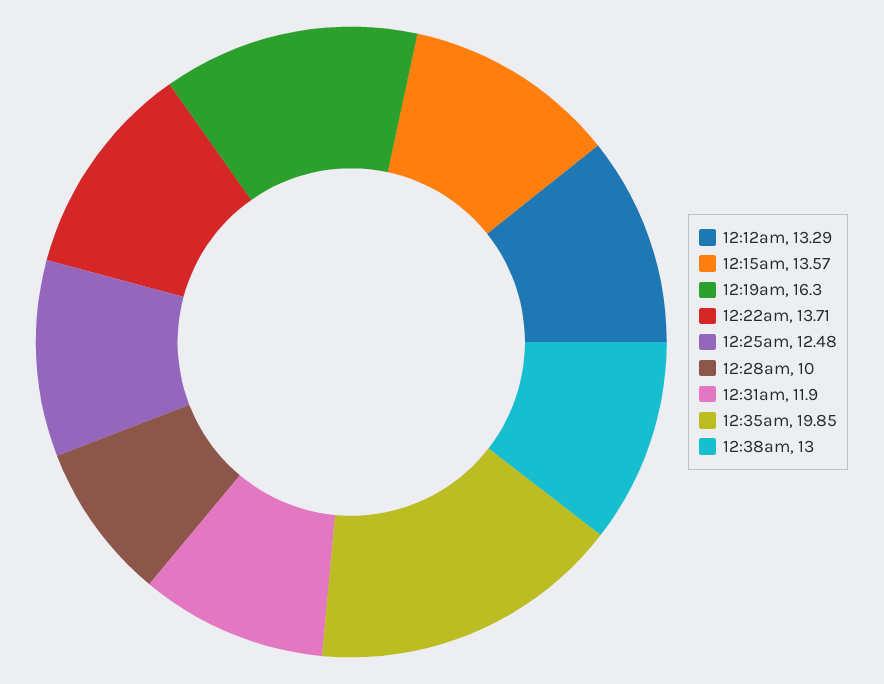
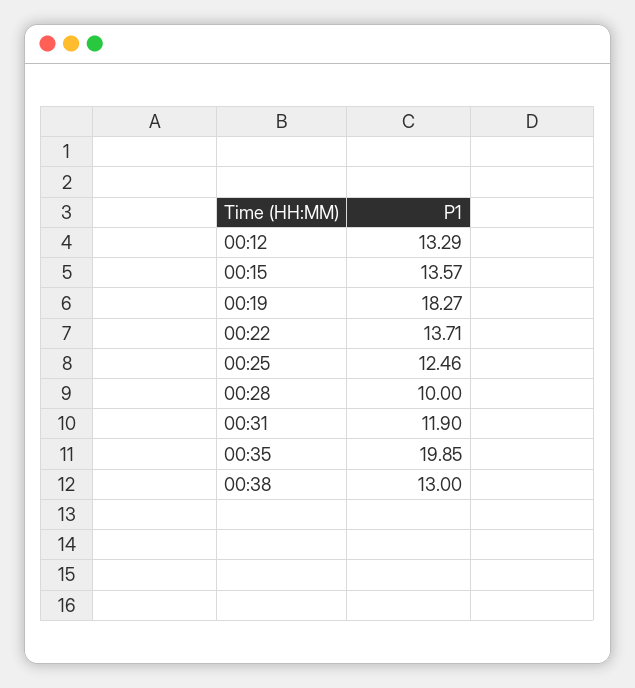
  {
    "12:12am": 13.29,
    "12:15am": 13.57,
-   "12:19am": 16.3,
+   "12:19am": 18.27,
    "12:22am": 13.71,
-   "12:25am": 12.48,
+   "12:25am": 12.46,
    "12:28am": 10,
    "12:31am": 11.9,
    "12:35am": 19.85,
    "12:38am": 13
  }

